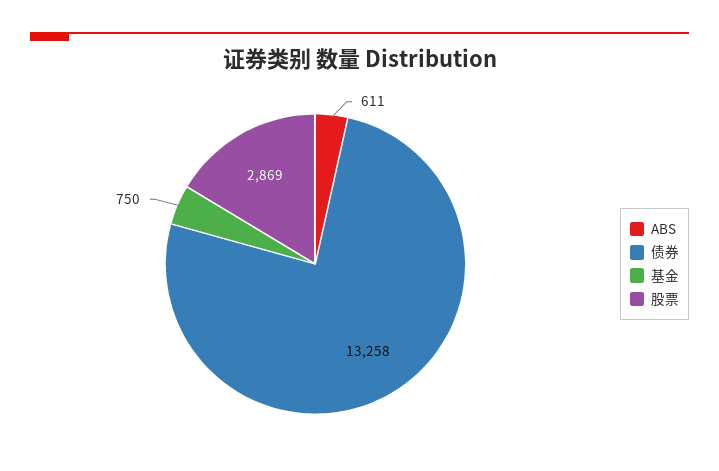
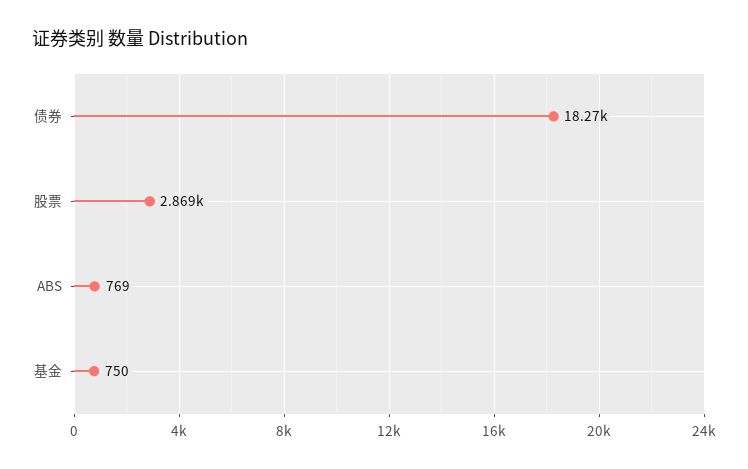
  {
-   "ABS": 611,
+   "ABS": 769,
-   "债券": 13258,
+   "债券": 18270,
    "基金": 750,
    "股票": 2869
  }

